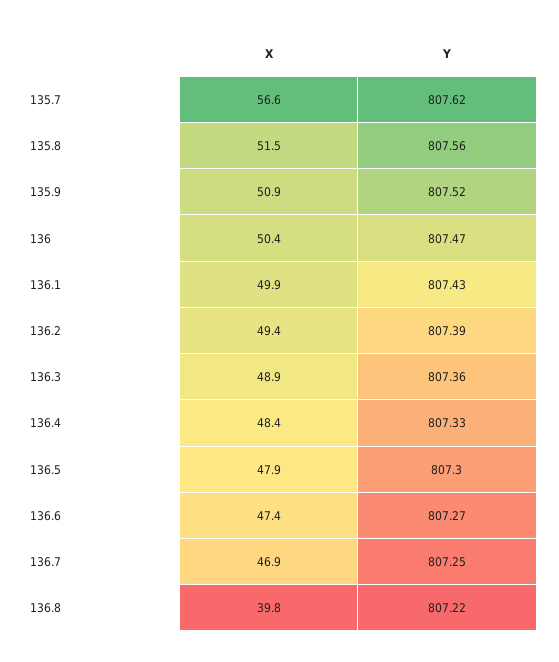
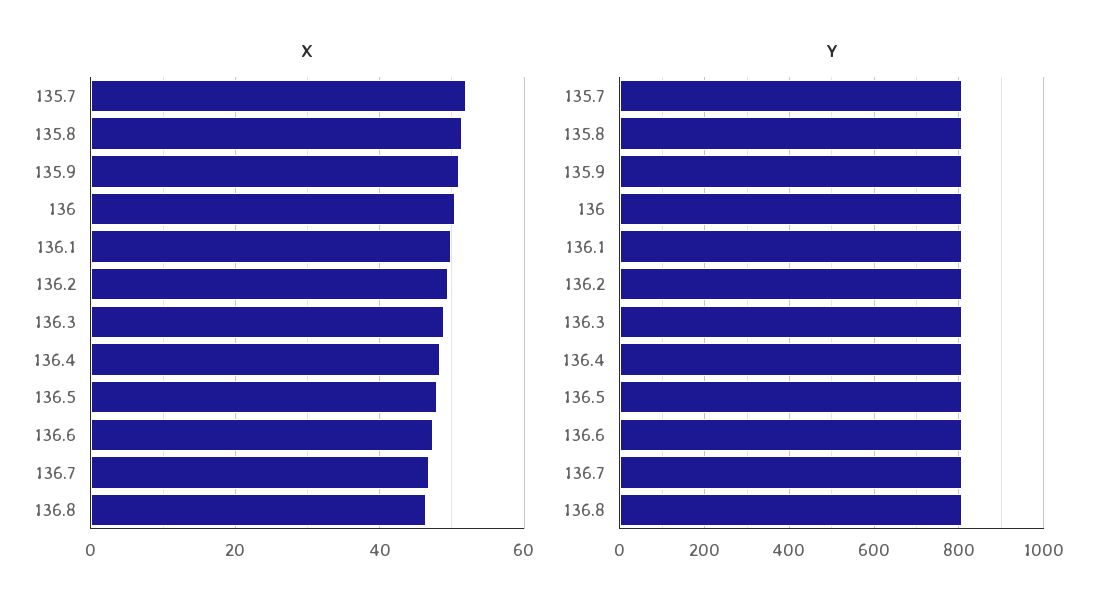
  {
    "X": {
-     "135.7": 56.6,
+     "135.7": 52,
      "135.8": 51.5,
      "135.9": 50.9,
      "136": 50.4,
      "136.1": 49.9,
      "136.2": 49.4,
      "136.3": 48.9,
      "136.4": 48.4,
      "136.5": 47.9,
      "136.6": 47.4,
      "136.7": 46.9,
-     "136.8": 39.8
+     "136.8": 46
    },
    "Y": {
      "135.7": 807.62,
      "135.8": 807.56,
      "135.9": 807.52,
      "136": 807.47,
      "136.1": 807.43,
      "136.2": 807.39,
      "136.3": 807.36,
      "136.4": 807.33,
      "136.5": 807.3,
      "136.6": 807.27,
      "136.7": 807.25,
      "136.8": 807.22
    }
  }

